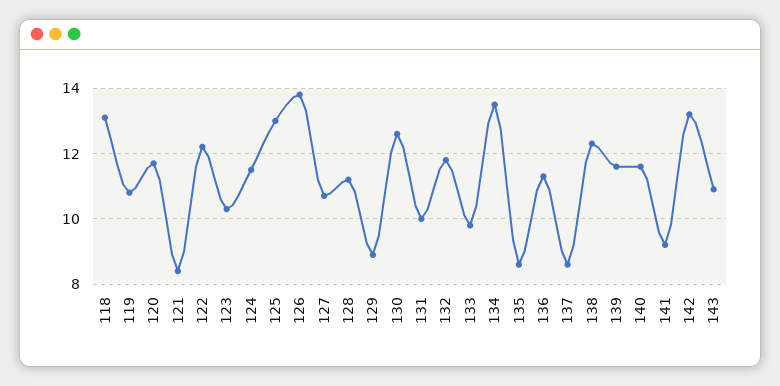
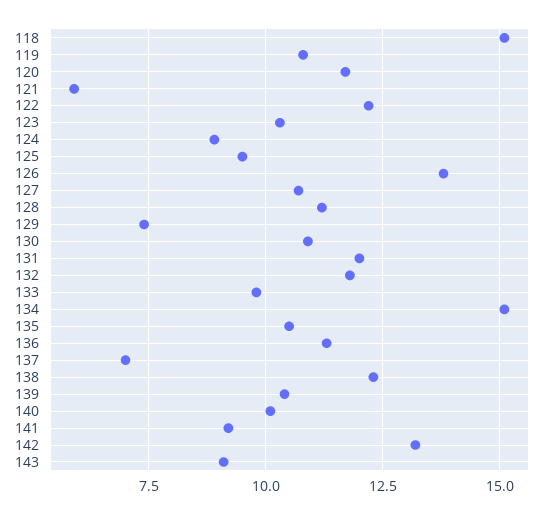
  {
-   "118": 13,
+   "118": 15,
    "119": 11,
    "120": 11.5,
-   "121": 8.5,
+   "121": 6,
    "122": 12,
    "123": 10.5,
-   "124": 11.5,
+   "124": 9,
-   "125": 13,
+   "125": 9.5,
    "126": 14,
    "127": 10.5,
    "128": 11,
-   "129": 9,
+   "129": 7.5,
-   "130": 12.5,
+   "130": 11,
-   "131": 10,
+   "131": 12,
    "132": 12,
    "133": 10,
-   "134": 13.5,
+   "134": 15,
-   "135": 8.5,
+   "135": 10.5,
    "136": 11.5,
-   "137": 8.5,
+   "137": 7,
    "138": 12.5,
-   "139": 11.5,
+   "139": 10.5,
-   "140": 11.5,
+   "140": 10,
    "141": 9,
    "142": 13,
-   "143": 11
+   "143": 9
  }

